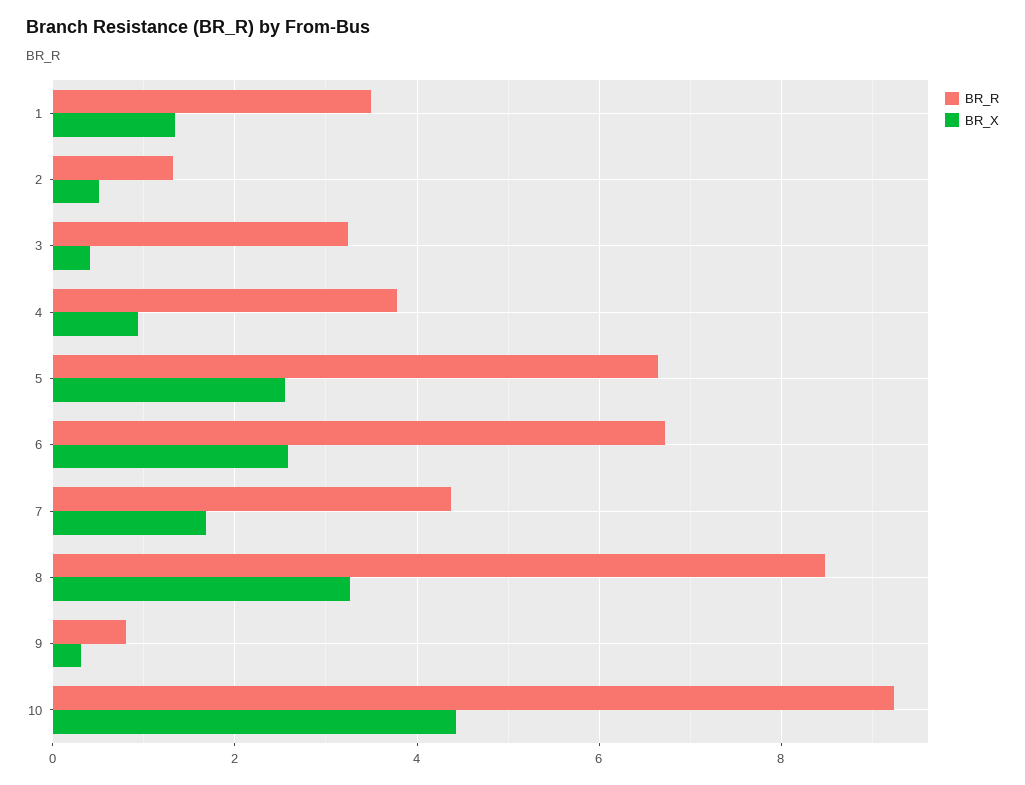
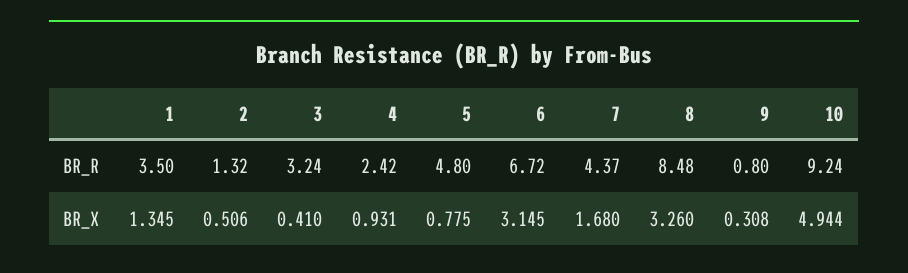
  {
    "BR_R": {
      "1": 3.5,
      "2": 1.32,
      "3": 3.24,
-     "4": 3.8,
+     "4": 2.42,
-     "5": 6.6,
+     "5": 4.8,
      "6": 6.72,
      "7": 4.37,
      "8": 8.48,
      "9": 0.8,
      "10": 9.24
    },
    "BR_X": {
      "1": 1.345,
      "2": 0.506,
      "3": 0.41,
      "4": 0.931,
-     "5": 2.6,
+     "5": 0.775,
-     "6": 2.6,
+     "6": 3.145,
      "7": 1.68,
      "8": 3.26,
      "9": 0.308,
-     "10": 4.4
+     "10": 4.944
    }
  }

